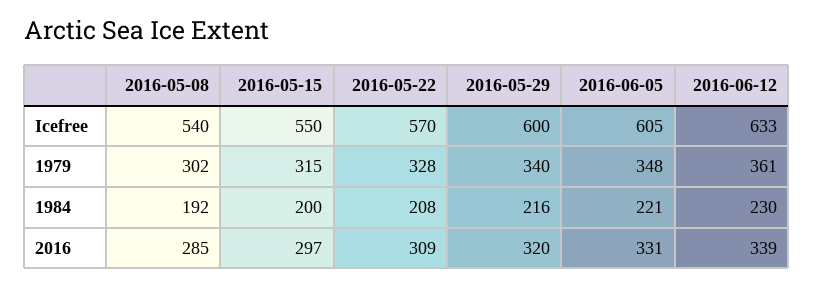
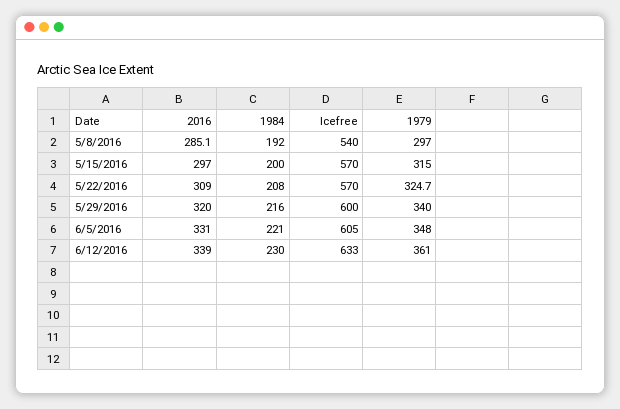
  {
    "2016-05-08": {
      "Icefree": 540,
-     "1979": 302,
+     "1979": 297,
      "1984": 192,
      "2016": 285.1
    },
    "2016-05-15": {
-     "Icefree": 550,
+     "Icefree": 570,
      "1979": 315,
      "1984": 200,
      "2016": 297
    },
    "2016-05-22": {
      "Icefree": 570,
-     "1979": 328,
+     "1979": 324.7,
      "1984": 208,
      "2016": 309
    },
    "2016-05-29": {
      "Icefree": 600,
      "1979": 340,
      "1984": 216,
      "2016": 320
    },
    "2016-06-05": {
      "Icefree": 605,
      "1979": 348,
      "1984": 221,
      "2016": 331
    },
    "2016-06-12": {
      "Icefree": 633,
      "1979": 361,
      "1984": 230,
      "2016": 339
    }
  }

